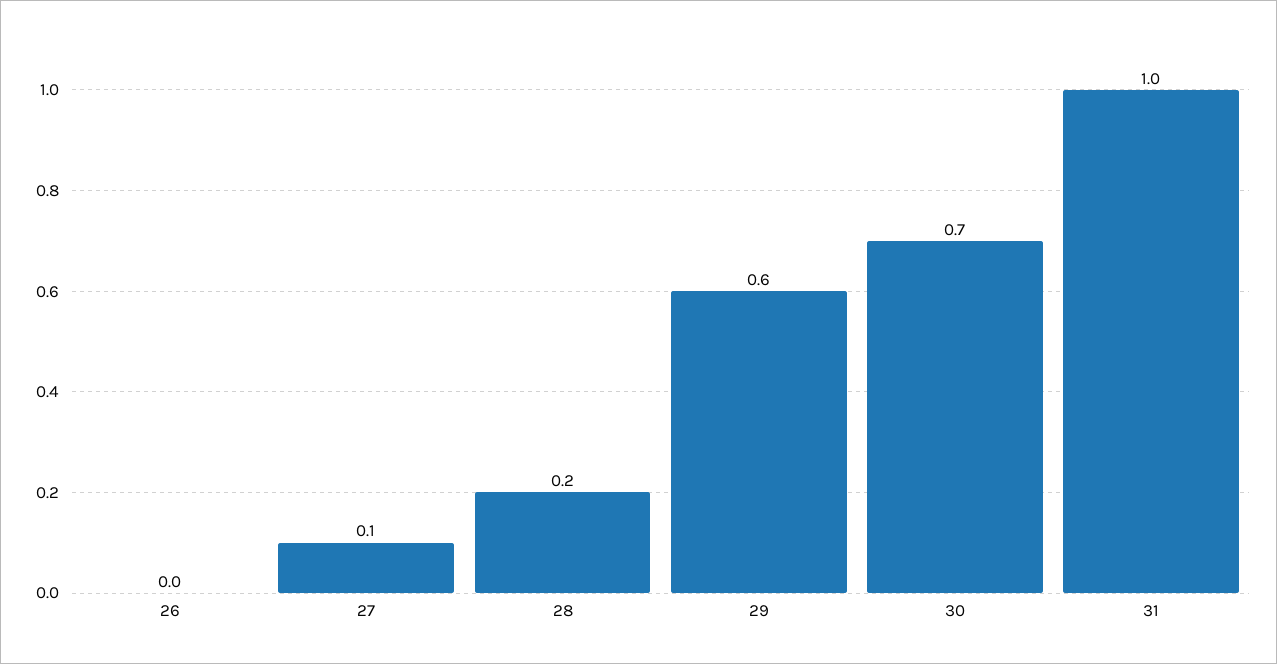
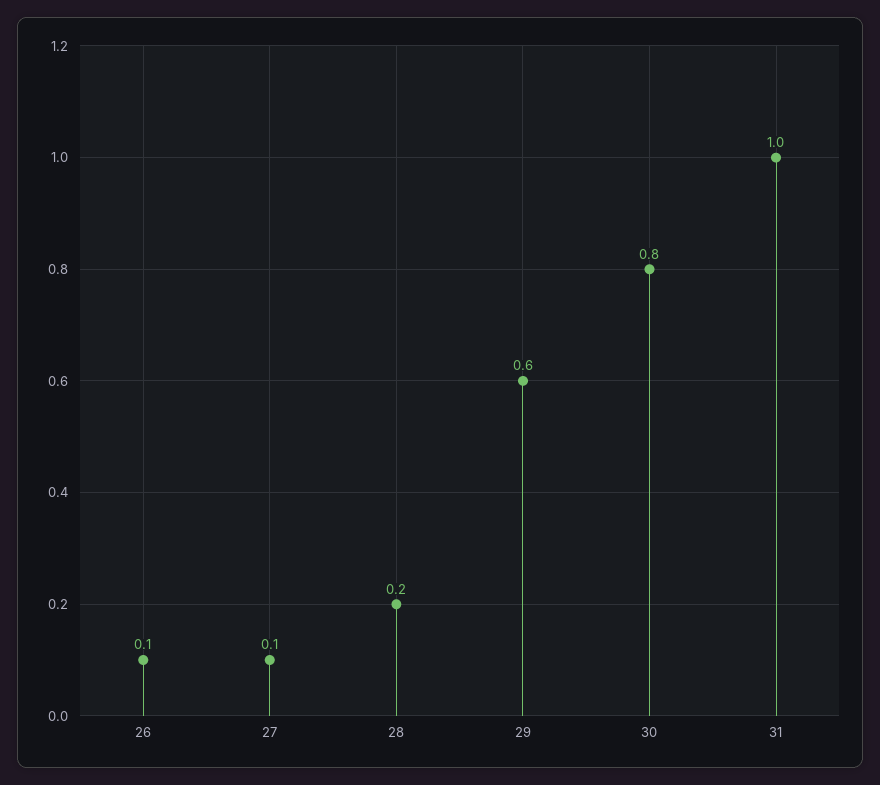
  {
-   "26": 0,
+   "26": 0.1,
    "27": 0.1,
    "28": 0.2,
    "29": 0.6,
-   "30": 0.7,
+   "30": 0.8,
    "31": 1
  }

